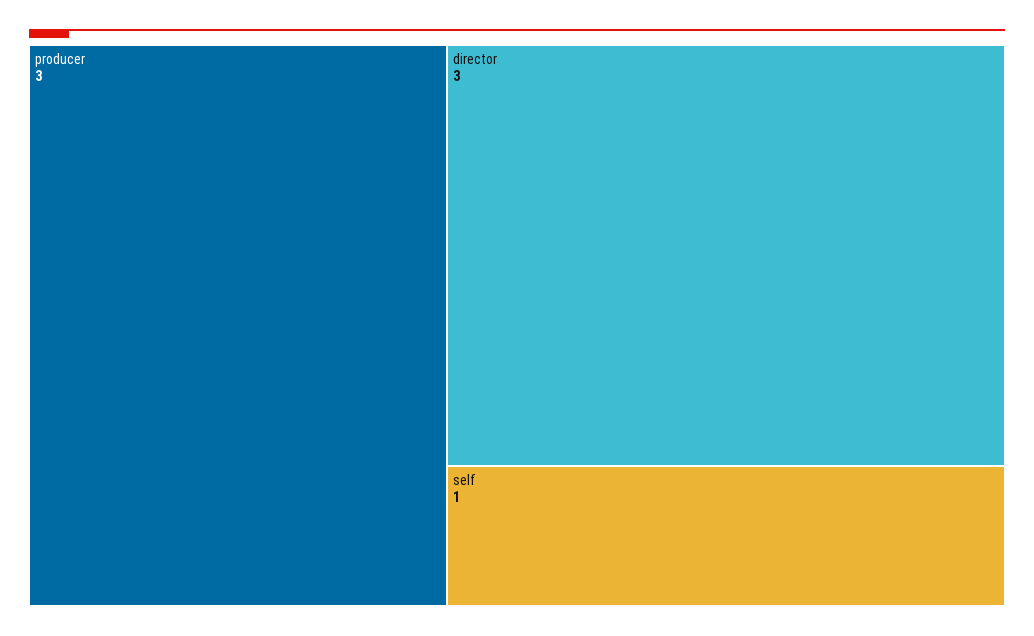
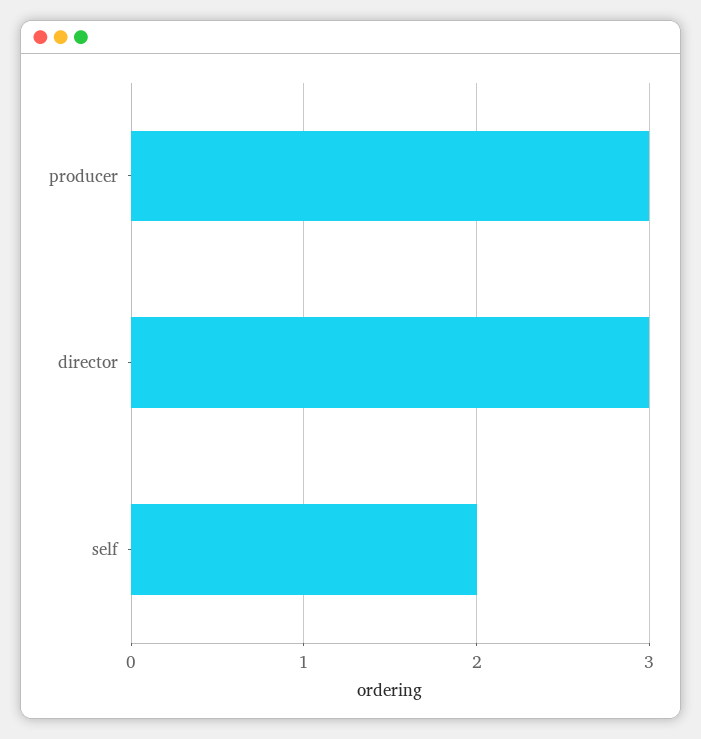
  {
    "producer": 3,
    "director": 3,
-   "self": 1
+   "self": 2
  }

